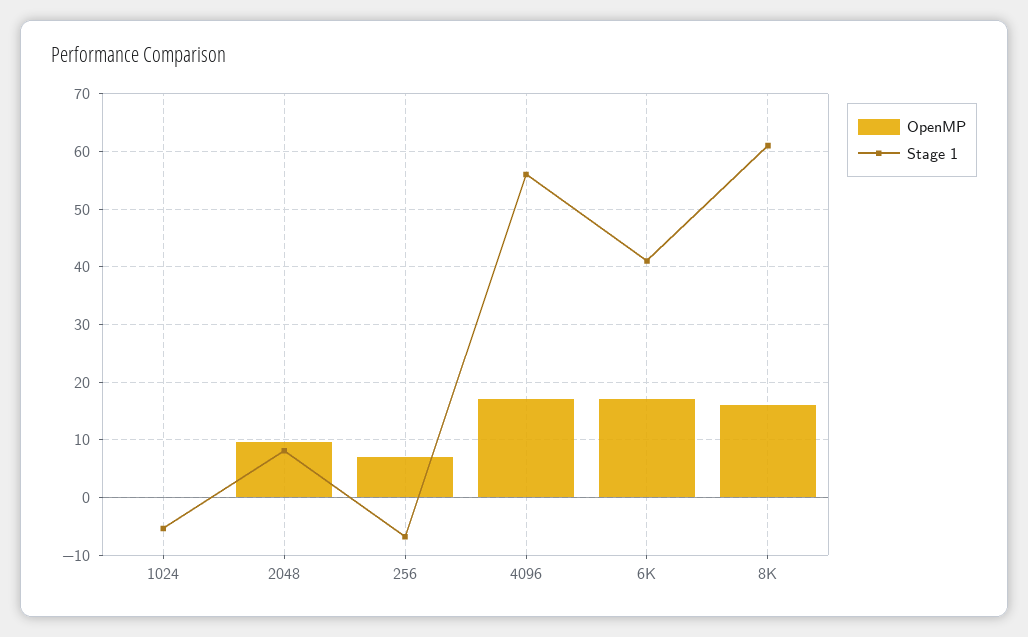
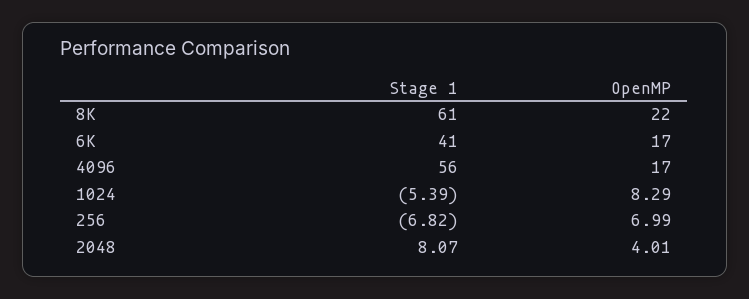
  {
    "OpenMP": {
-     "1024": 0,
+     "1024": 8.29,
-     "2048": 10,
+     "2048": 4.01,
      "256": 6.99,
      "4096": 17,
      "6K": 17,
-     "8K": 16
+     "8K": 22
    },
    "Stage 1": {
      "1024": -5.39,
      "2048": 8.07,
      "256": -6.82,
      "4096": 56,
      "6K": 41,
      "8K": 61
    }
  }

